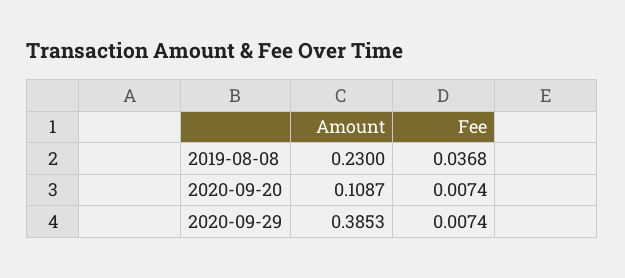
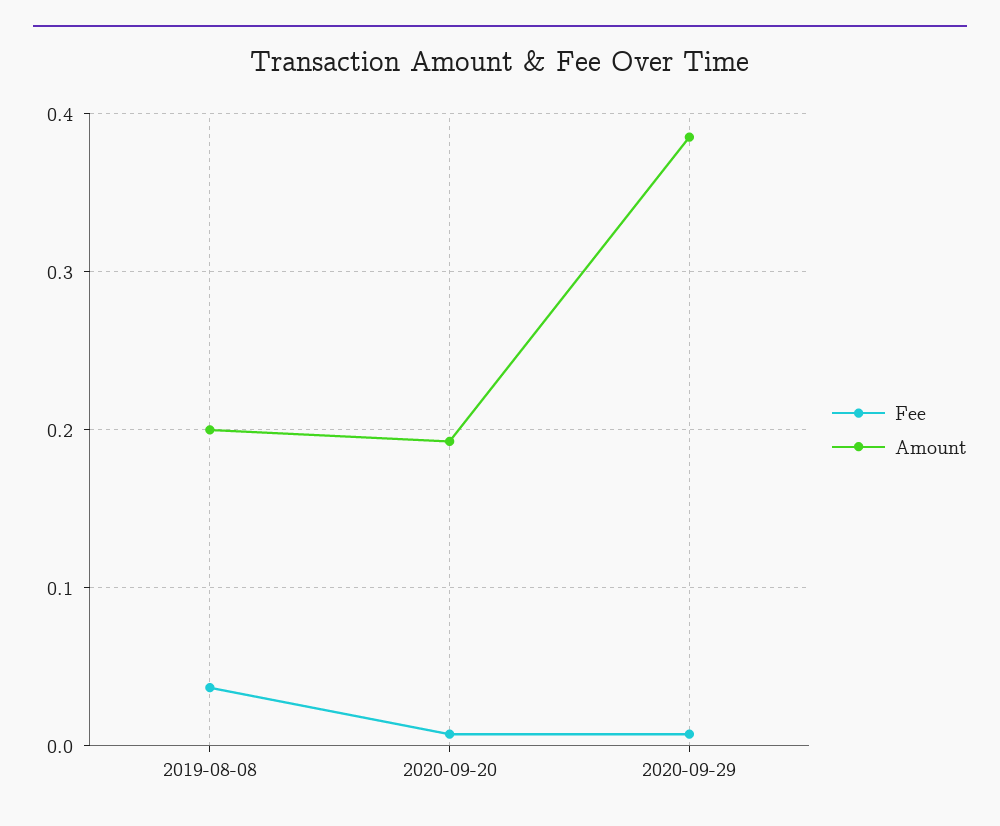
  {
    "Amount": {
-     "2019-08-08": 0.23,
+     "2019-08-08": 0.2,
-     "2020-09-20": 0.1087,
+     "2020-09-20": 0.19,
      "2020-09-29": 0.3853
    },
    "Fee": {
      "2019-08-08": 0.0368,
      "2020-09-20": 0.0074,
      "2020-09-29": 0.0074
    }
  }

